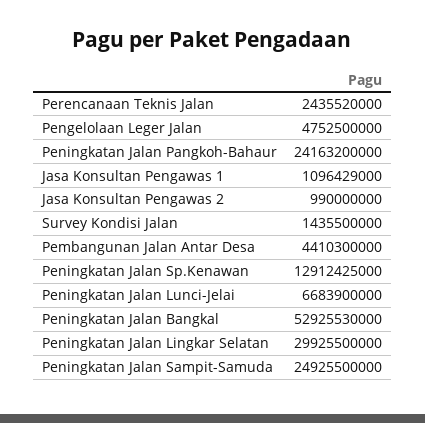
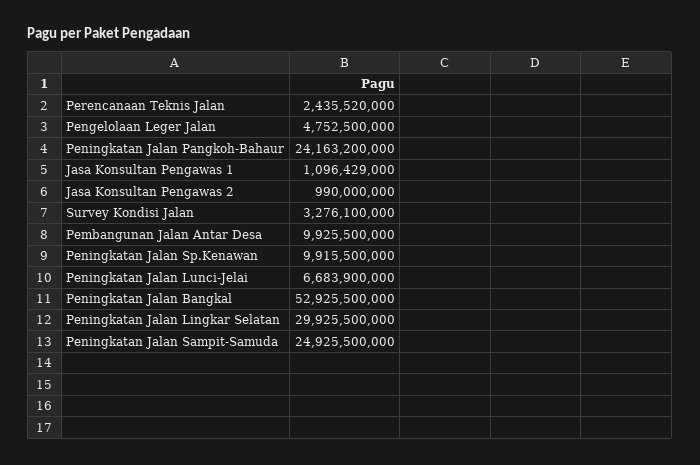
  {
    "Perencanaan Teknis Jalan": 2435520000,
    "Pengelolaan Leger Jalan": 4752500000,
    "Peningkatan Jalan Pangkoh-Bahaur": 24163200000,
    "Jasa Konsultan Pengawas 1": 1096429000,
    "Jasa Konsultan Pengawas 2": 990000000,
-   "Survey Kondisi Jalan": 1435500000,
+   "Survey Kondisi Jalan": 3276100000,
-   "Pembangunan Jalan Antar Desa": 4410300000,
+   "Pembangunan Jalan Antar Desa": 9925500000,
-   "Peningkatan Jalan Sp.Kenawan": 12912425000,
+   "Peningkatan Jalan Sp.Kenawan": 9915500000,
    "Peningkatan Jalan Lunci-Jelai": 6683900000,
-   "Peningkatan Jalan Bangkal": 52925530000,
+   "Peningkatan Jalan Bangkal": 52925500000,
    "Peningkatan Jalan Lingkar Selatan": 29925500000,
    "Peningkatan Jalan Sampit-Samuda": 24925500000
  }

